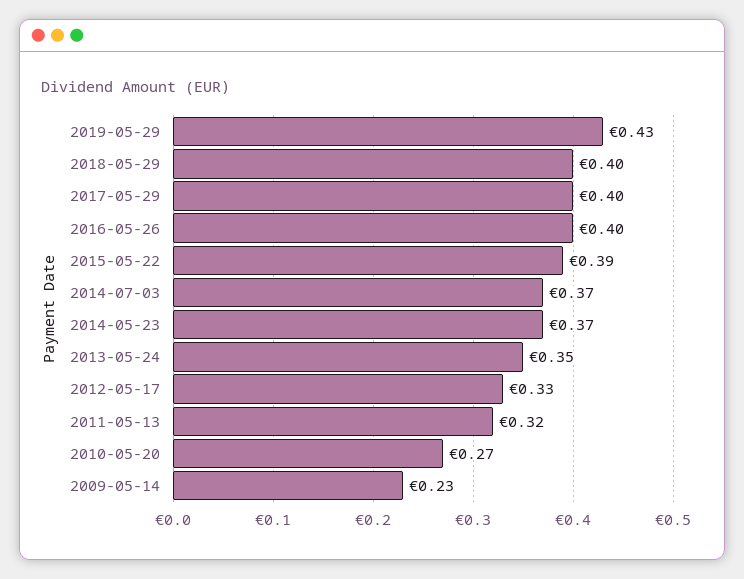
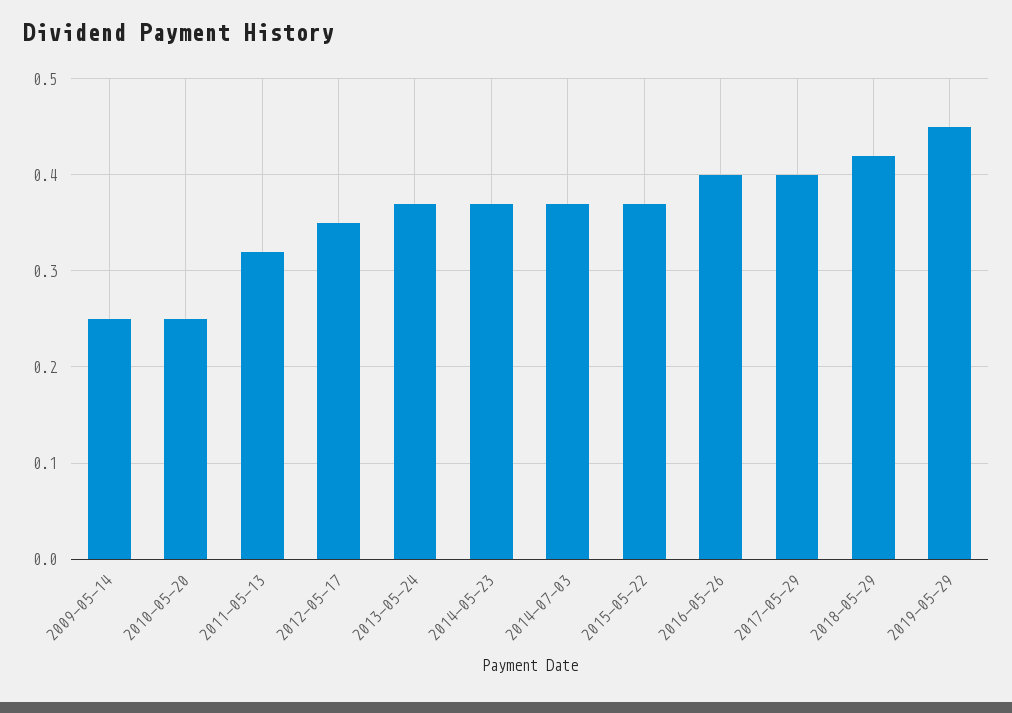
  {
-   "2019-05-29": 0.43,
+   "2019-05-29": 0.45,
-   "2018-05-29": 0.4,
+   "2018-05-29": 0.42,
    "2017-05-29": 0.4,
    "2016-05-26": 0.4,
-   "2015-05-22": 0.39,
+   "2015-05-22": 0.37,
    "2014-07-03": 0.37,
    "2014-05-23": 0.37,
-   "2013-05-24": 0.35,
+   "2013-05-24": 0.37,
-   "2012-05-17": 0.33,
+   "2012-05-17": 0.35,
    "2011-05-13": 0.32,
-   "2010-05-20": 0.27,
+   "2010-05-20": 0.25,
-   "2009-05-14": 0.23
+   "2009-05-14": 0.25
  }

